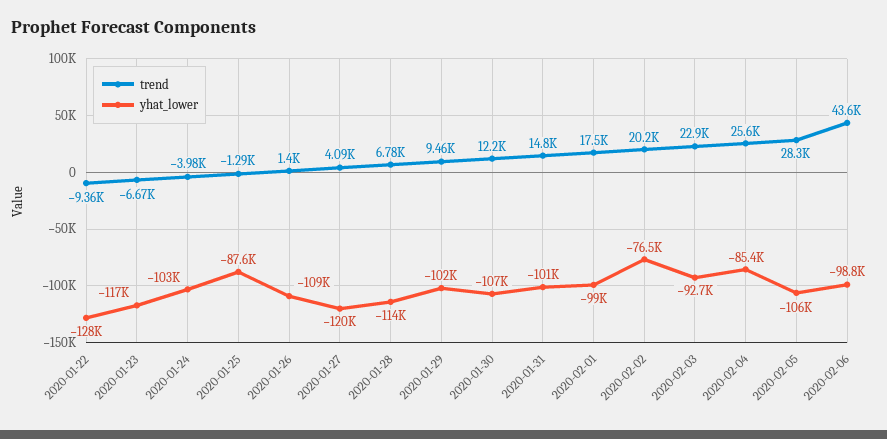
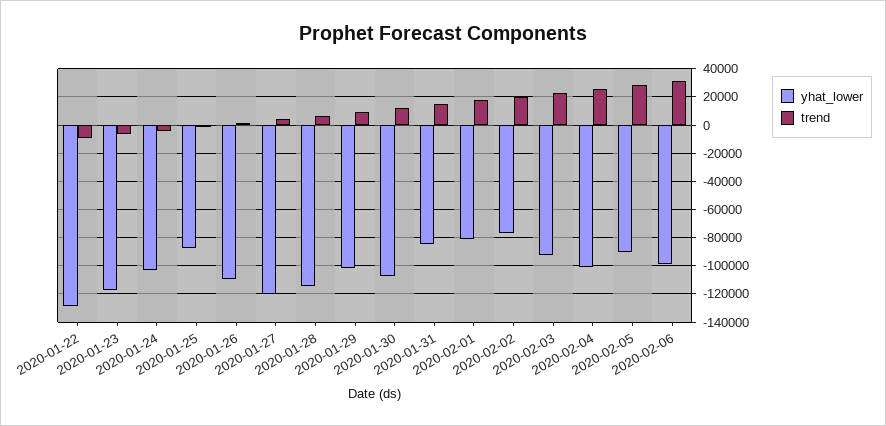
  {
    "trend": {
      "2020-01-22": -9360,
      "2020-01-23": -6670,
      "2020-01-24": -3980,
      "2020-01-25": -1290,
      "2020-01-26": 1400,
      "2020-01-27": 4090,
      "2020-01-28": 6780,
      "2020-01-29": 9460,
      "2020-01-30": 12200,
      "2020-01-31": 14800,
      "2020-02-01": 17500,
      "2020-02-02": 20200,
      "2020-02-03": 22900,
      "2020-02-04": 25600,
      "2020-02-05": 28300,
-     "2020-02-06": 43600
+     "2020-02-06": 30000
    },
    "yhat_lower": {
      "2020-01-22": -128000,
      "2020-01-23": -117000,
      "2020-01-24": -103000,
      "2020-01-25": -87600,
      "2020-01-26": -109000,
      "2020-01-27": -120000,
      "2020-01-28": -114000,
      "2020-01-29": -102000,
      "2020-01-30": -107000,
-     "2020-01-31": -101000,
+     "2020-01-31": -85000,
-     "2020-02-01": -99000,
+     "2020-02-01": -80000,
      "2020-02-02": -76500,
      "2020-02-03": -92700,
-     "2020-02-04": -85400,
+     "2020-02-04": -100000,
-     "2020-02-05": -106000,
+     "2020-02-05": -90000,
      "2020-02-06": -98800
    }
  }

